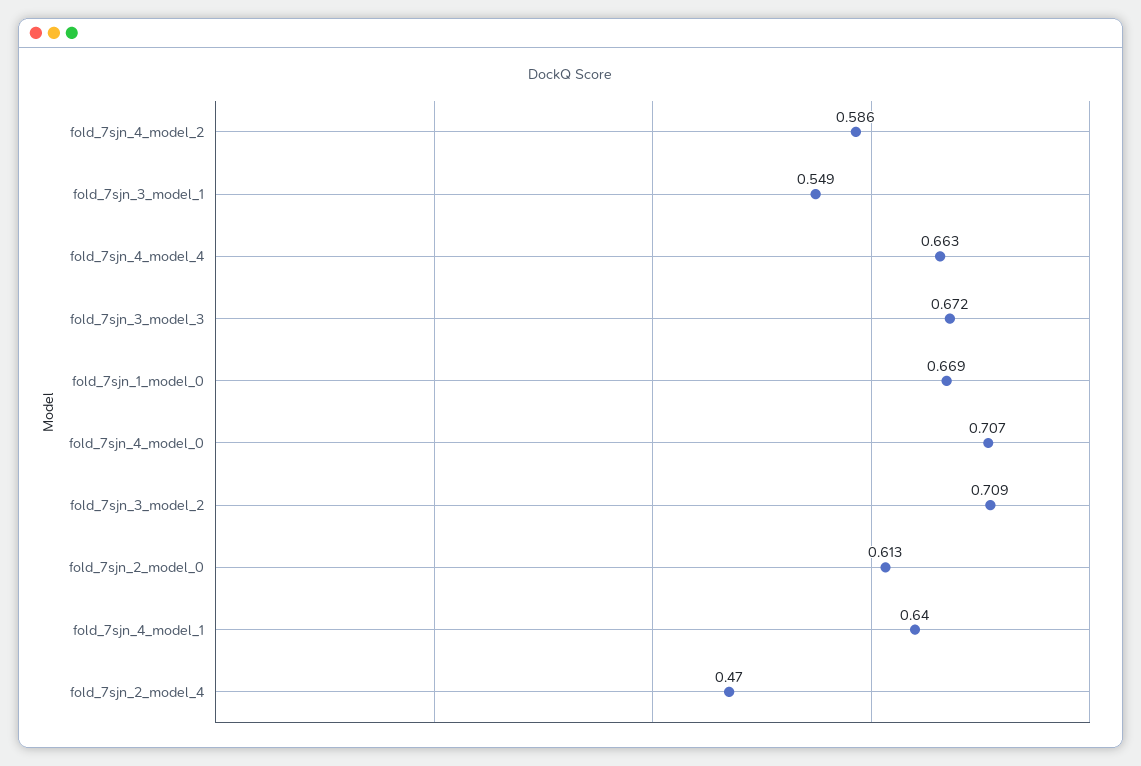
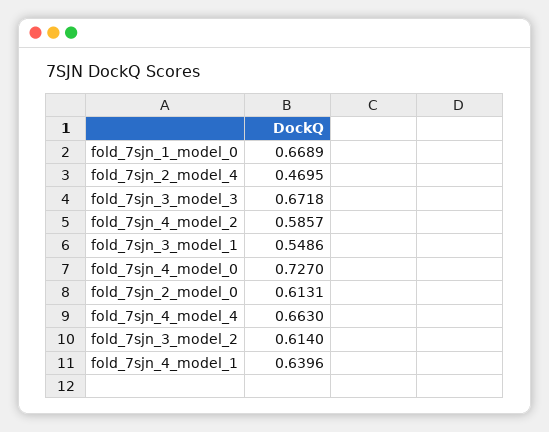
  {
    "fold_7sjn_4_model_2": 0.5857,
    "fold_7sjn_3_model_1": 0.5486,
    "fold_7sjn_4_model_4": 0.663,
    "fold_7sjn_3_model_3": 0.6718,
    "fold_7sjn_1_model_0": 0.6689,
-   "fold_7sjn_4_model_0": 0.707,
+   "fold_7sjn_4_model_0": 0.727,
-   "fold_7sjn_3_model_2": 0.709,
+   "fold_7sjn_3_model_2": 0.614,
    "fold_7sjn_2_model_0": 0.6131,
    "fold_7sjn_4_model_1": 0.6396,
    "fold_7sjn_2_model_4": 0.4695
  }

